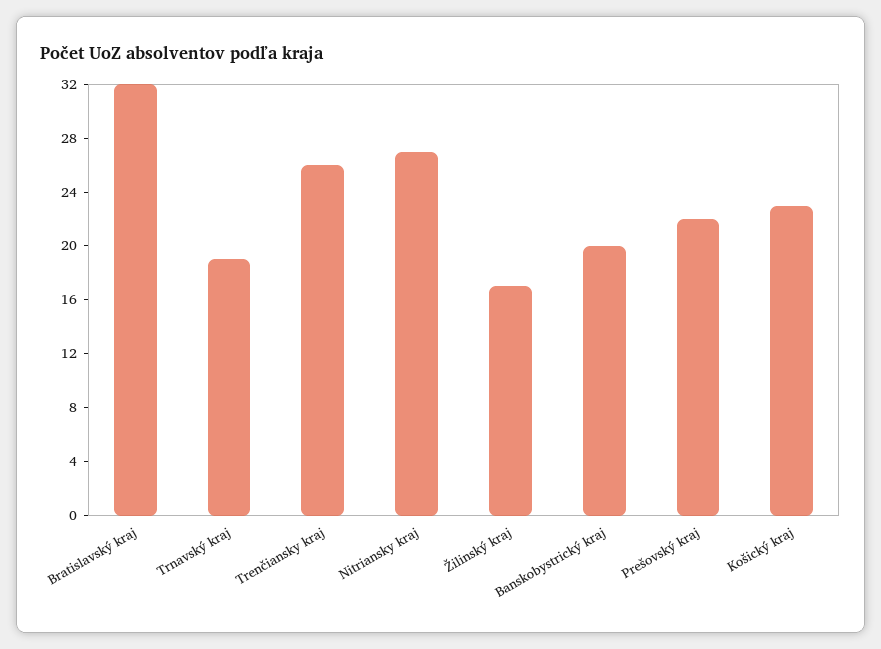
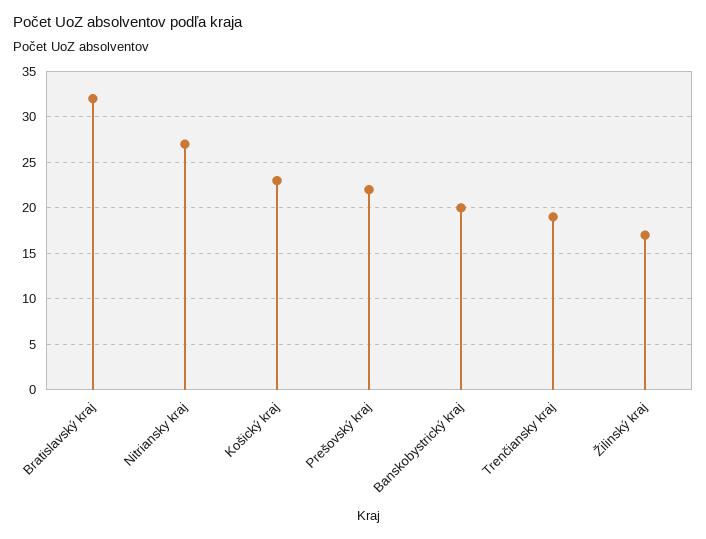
  {
    "Bratislavský kraj": 32,
-   "Trnavský kraj": 19,
-   "Trenčiansky kraj": 26,
+   "Trenčiansky kraj": 19,
    "Nitriansky kraj": 27,
    "Žilinský kraj": 17,
    "Banskobystrický kraj": 20,
    "Prešovský kraj": 22,
    "Košický kraj": 23
  }

